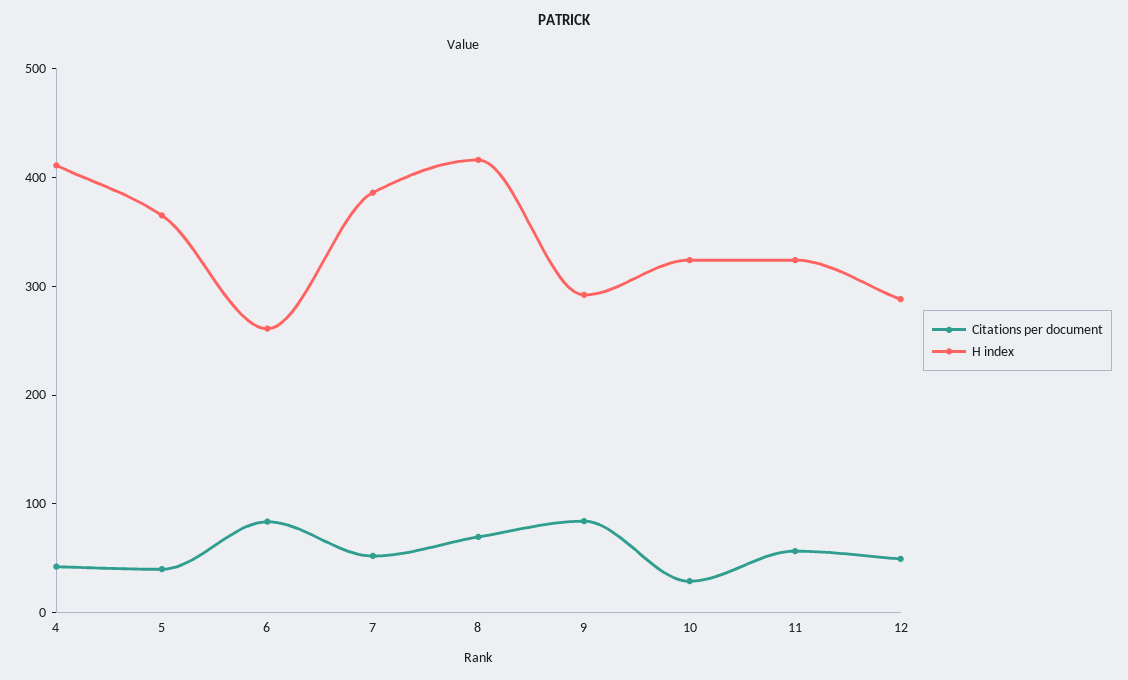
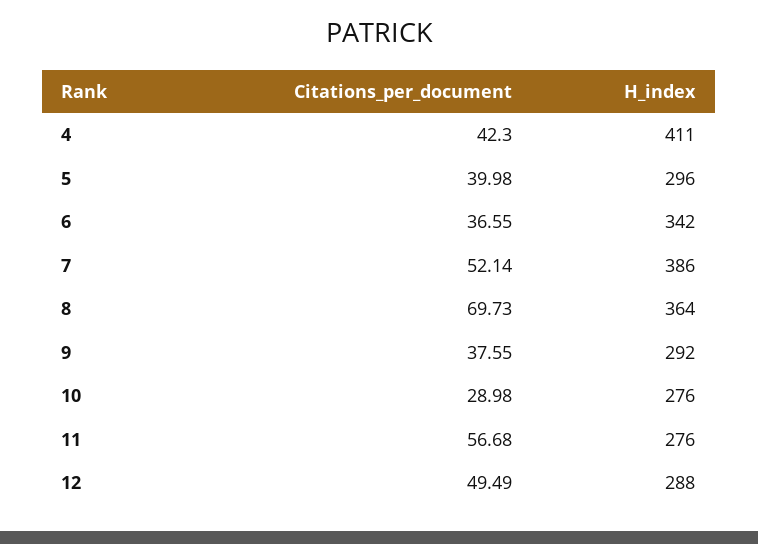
  {
    "Citations per document": {
      "4": 42.3,
      "5": 39.98,
-     "6": 80,
+     "6": 36.55,
      "7": 52.14,
      "8": 69.73,
-     "9": 80,
+     "9": 37.55,
      "10": 28.98,
      "11": 56.68,
      "12": 49.49
    },
    "H index": {
      "4": 411,
-     "5": 360,
+     "5": 296,
-     "6": 260,
+     "6": 342,
      "7": 386,
-     "8": 420,
+     "8": 364,
      "9": 292,
-     "10": 320,
+     "10": 276,
-     "11": 320,
+     "11": 276,
      "12": 288
    }
  }

